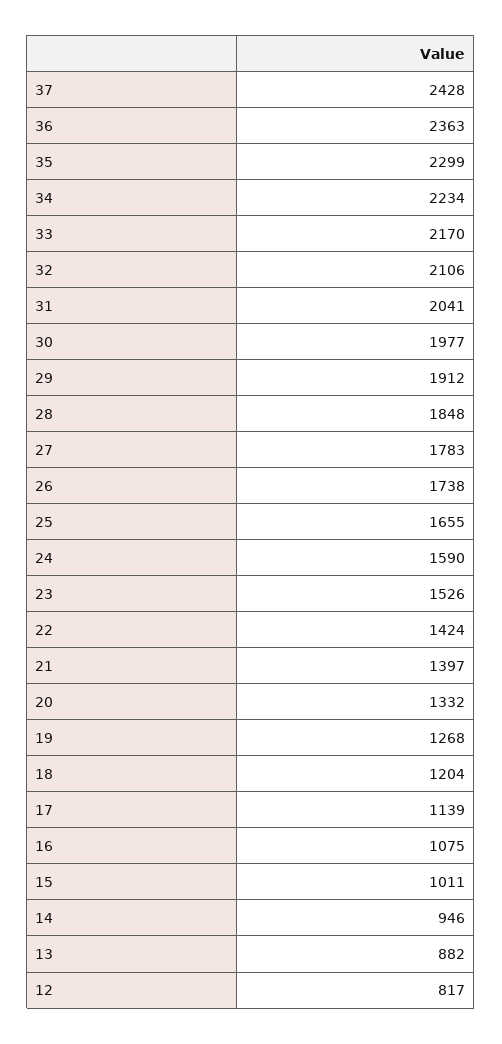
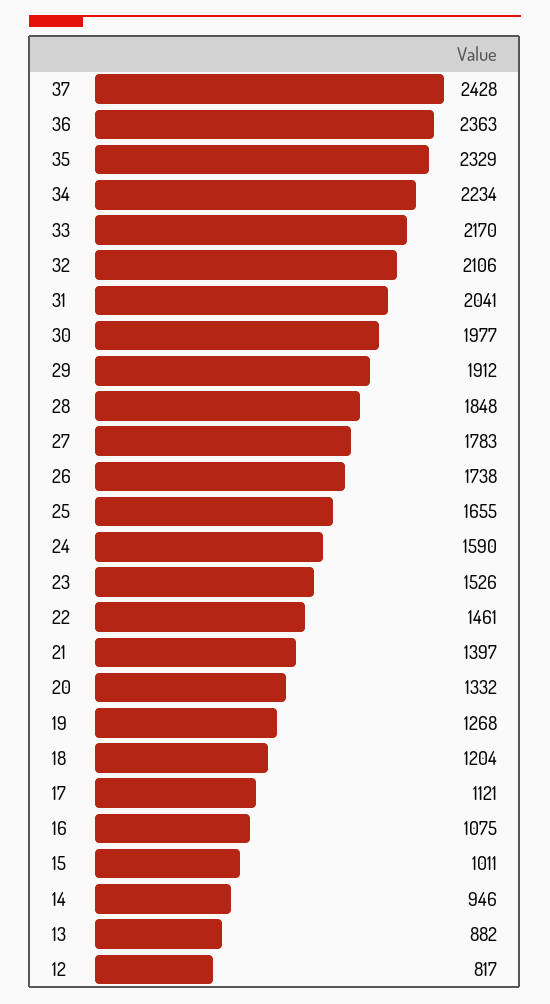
  {
    "37": 2428,
    "36": 2363,
-   "35": 2299,
+   "35": 2329,
    "34": 2234,
    "33": 2170,
    "32": 2106,
    "31": 2041,
    "30": 1977,
    "29": 1912,
    "28": 1848,
    "27": 1783,
    "26": 1738,
    "25": 1655,
    "24": 1590,
    "23": 1526,
-   "22": 1424,
+   "22": 1461,
    "21": 1397,
    "20": 1332,
    "19": 1268,
    "18": 1204,
-   "17": 1139,
+   "17": 1121,
    "16": 1075,
    "15": 1011,
    "14": 946,
    "13": 882,
    "12": 817
  }

